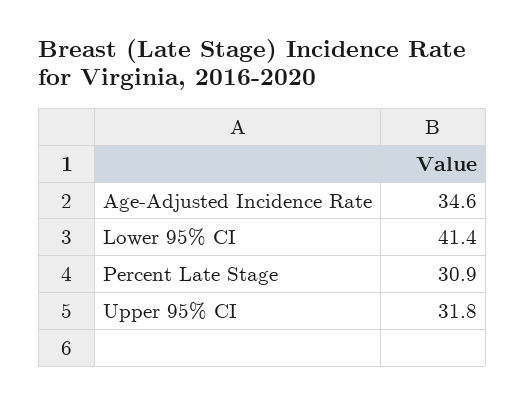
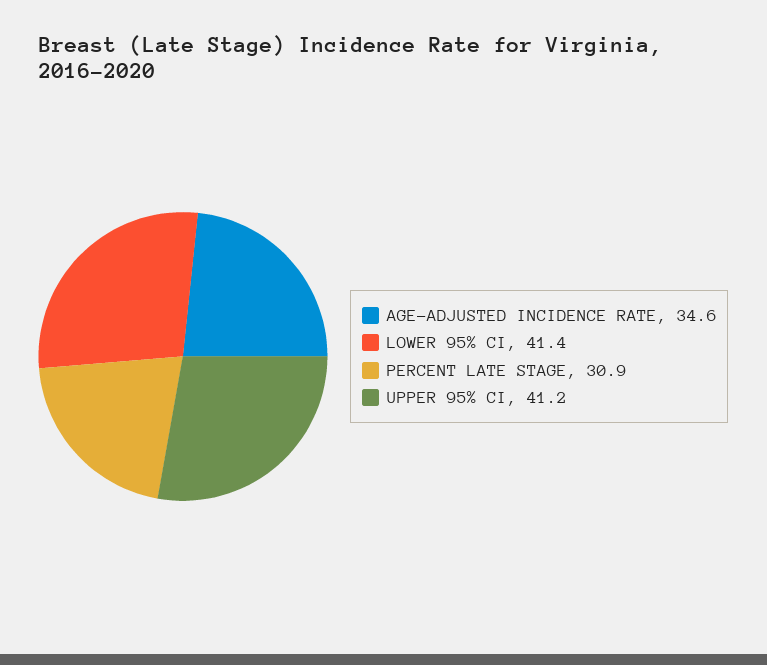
  {
    "Age-Adjusted Incidence Rate": 34.6,
    "Lower 95% CI": 41.4,
    "Percent Late Stage": 30.9,
-   "Upper 95% CI": 31.8
+   "Upper 95% CI": 41.2
  }

